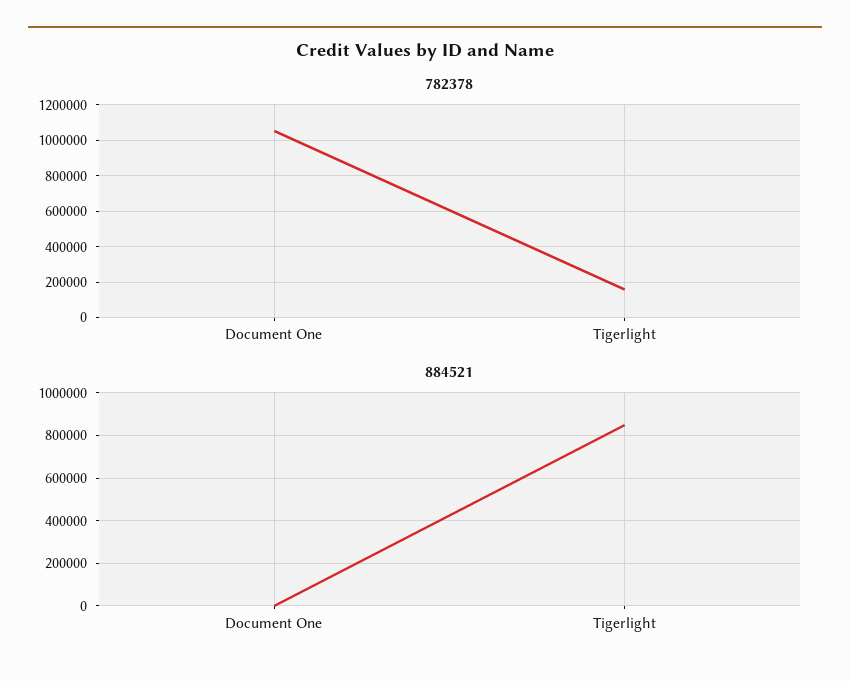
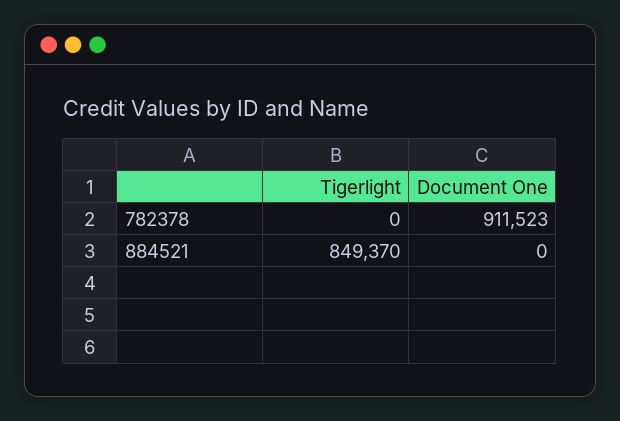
  {
    "782378": {
-     "Document One": 1050000,
+     "Document One": 911523,
-     "Tigerlight": 150000
+     "Tigerlight": 0
    },
    "884521": {
      "Document One": 0,
      "Tigerlight": 849370
    }
  }

